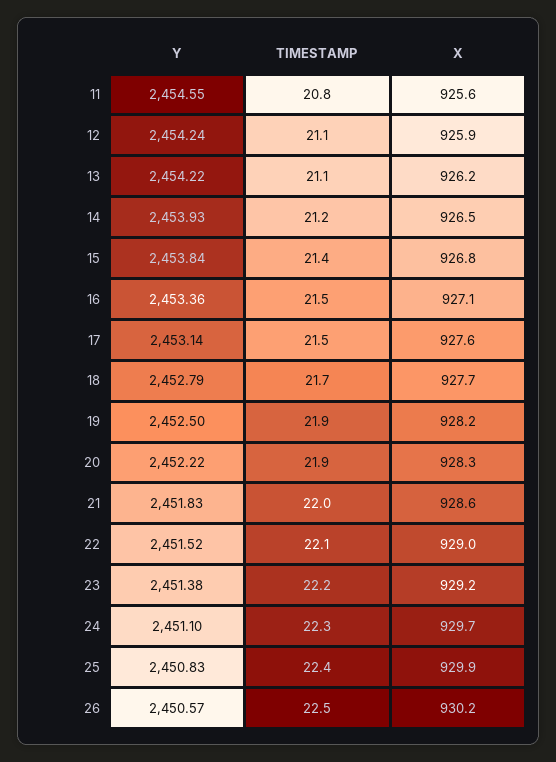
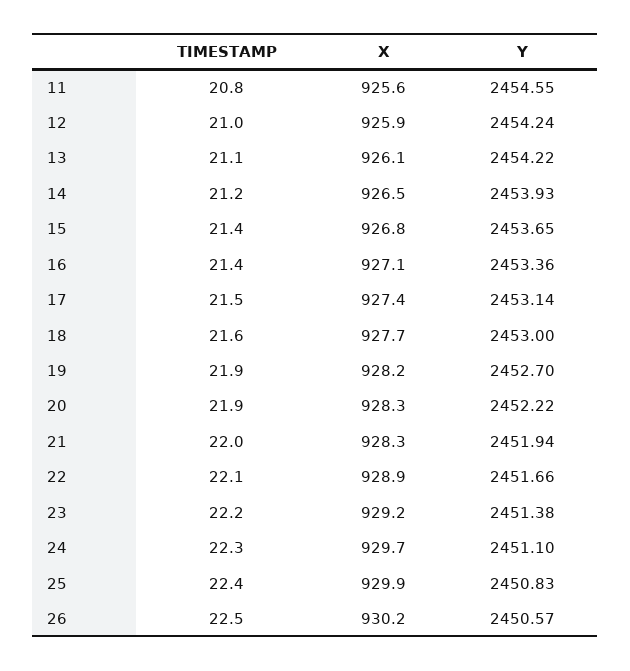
  {
    "Y": {
      "11": 2454.55,
      "12": 2454.24,
      "13": 2454.22,
      "14": 2453.93,
-     "15": 2453.84,
+     "15": 2453.65,
      "16": 2453.36,
      "17": 2453.14,
-     "18": 2452.79,
+     "18": 2453,
-     "19": 2452.5,
+     "19": 2452.7,
      "20": 2452.22,
-     "21": 2451.83,
+     "21": 2451.94,
-     "22": 2451.52,
+     "22": 2451.66,
      "23": 2451.38,
      "24": 2451.1,
      "25": 2450.83,
      "26": 2450.57
    },
    "TIMESTAMP": {
      "11": 20.8,
-     "12": 21.1,
+     "12": 21,
      "13": 21.1,
      "14": 21.2,
      "15": 21.4,
-     "16": 21.5,
+     "16": 21.4,
      "17": 21.5,
-     "18": 21.7,
+     "18": 21.6,
      "19": 21.9,
      "20": 21.9,
      "21": 22,
      "22": 22.1,
      "23": 22.2,
      "24": 22.3,
      "25": 22.4,
      "26": 22.5
    },
    "X": {
      "11": 925.6,
      "12": 925.9,
-     "13": 926.2,
+     "13": 926.1,
      "14": 926.5,
      "15": 926.8,
      "16": 927.1,
-     "17": 927.6,
+     "17": 927.4,
      "18": 927.7,
      "19": 928.2,
      "20": 928.3,
-     "21": 928.6,
+     "21": 928.3,
-     "22": 929,
+     "22": 928.9,
      "23": 929.2,
      "24": 929.7,
      "25": 929.9,
      "26": 930.2
    }
  }

